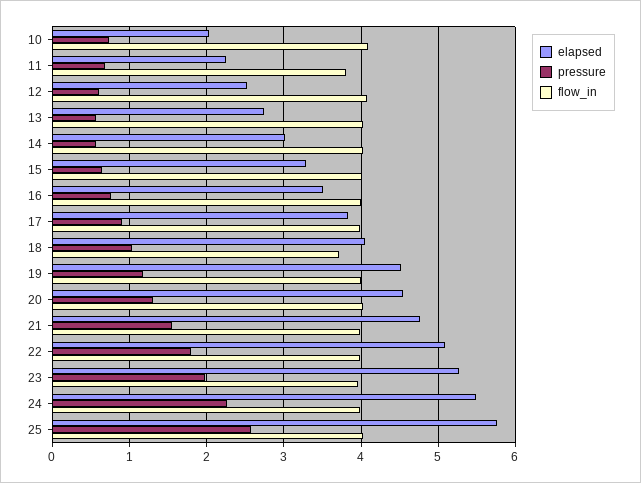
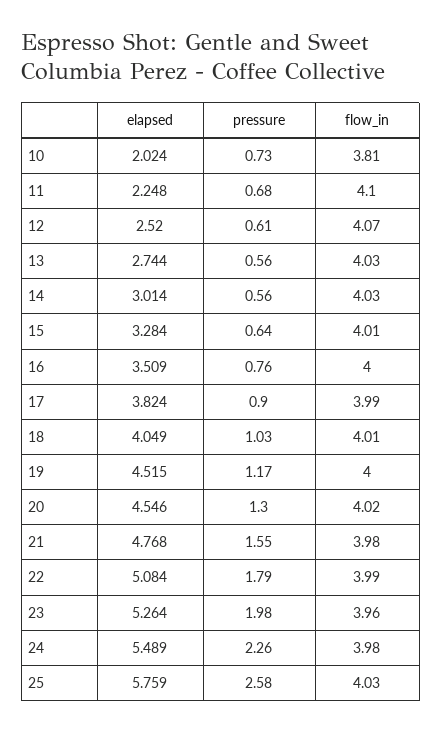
  {
    "elapsed": {
      "10": 2.024,
      "11": 2.248,
      "12": 2.52,
      "13": 2.744,
      "14": 3.014,
      "15": 3.284,
      "16": 3.509,
      "17": 3.824,
      "18": 4.049,
      "19": 4.515,
      "20": 4.546,
      "21": 4.768,
      "22": 5.084,
      "23": 5.264,
      "24": 5.489,
      "25": 5.759
    },
    "pressure": {
      "10": 0.73,
      "11": 0.68,
      "12": 0.61,
      "13": 0.56,
      "14": 0.56,
      "15": 0.64,
      "16": 0.76,
      "17": 0.9,
      "18": 1.03,
      "19": 1.17,
      "20": 1.3,
      "21": 1.55,
      "22": 1.79,
      "23": 1.98,
      "24": 2.26,
      "25": 2.58
    },
    "flow_in": {
-     "10": 4.1,
+     "10": 3.81,
-     "11": 3.8,
+     "11": 4.1,
      "12": 4.07,
      "13": 4.03,
      "14": 4.03,
      "15": 4.01,
      "16": 4,
      "17": 3.99,
-     "18": 3.7,
+     "18": 4.01,
      "19": 4,
      "20": 4.02,
      "21": 3.98,
      "22": 3.99,
      "23": 3.96,
      "24": 3.98,
      "25": 4.03
    }
  }

